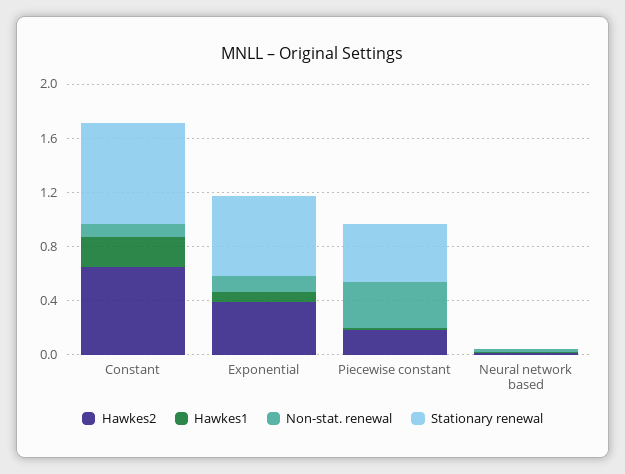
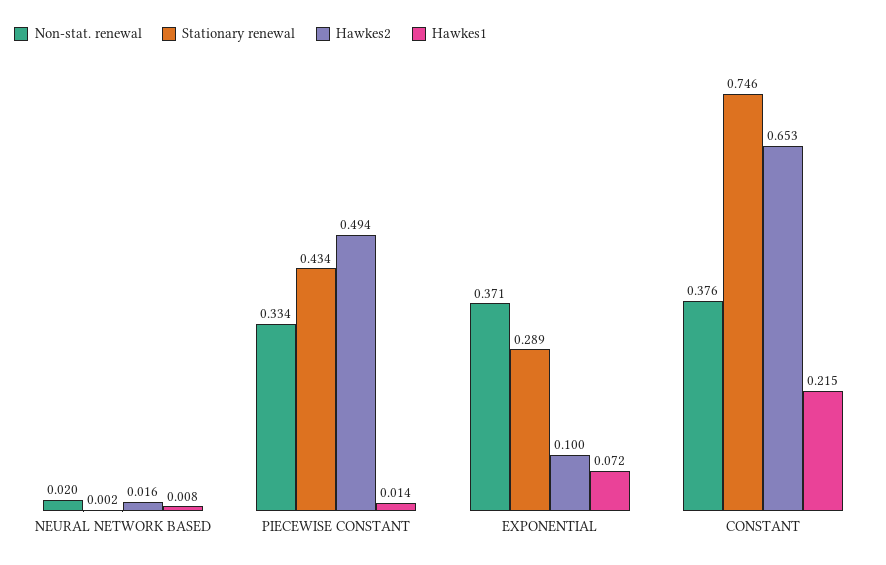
  {
    "Hawkes2": {
      "Constant": 0.653,
-     "Exponential": 0.4,
+     "Exponential": 0.1,
-     "Piecewise constant": 0.2,
+     "Piecewise constant": 0.494,
      "Neural network based": 0.016
    },
    "Hawkes1": {
      "Constant": 0.215,
      "Exponential": 0.072,
      "Piecewise constant": 0.014,
      "Neural network based": 0.008
    },
    "Non-stat. renewal": {
-     "Constant": 0.1,
+     "Constant": 0.376,
-     "Exponential": 0.1,
+     "Exponential": 0.371,
      "Piecewise constant": 0.334,
      "Neural network based": 0.02
    },
    "Stationary renewal": {
      "Constant": 0.746,
-     "Exponential": 0.6,
+     "Exponential": 0.289,
      "Piecewise constant": 0.434,
      "Neural network based": 0.002
    }
  }

